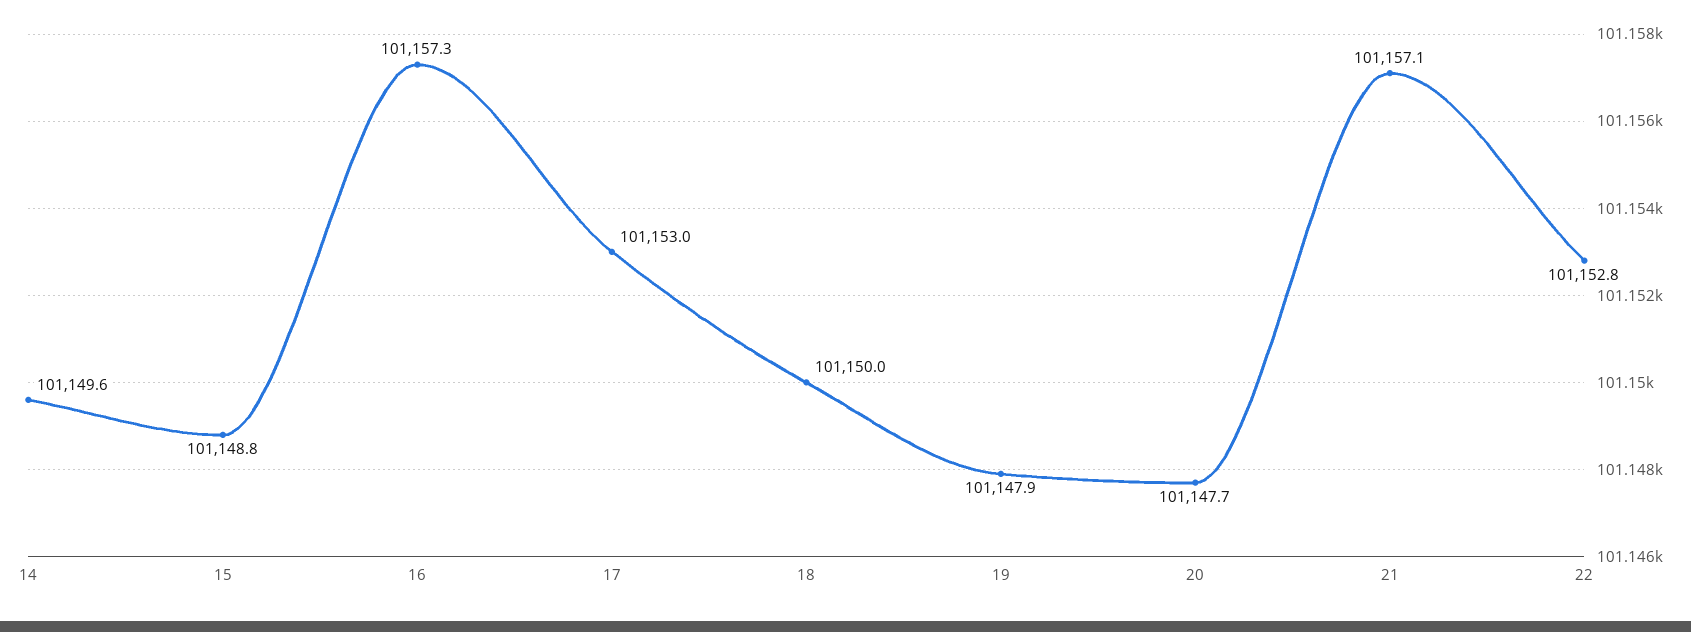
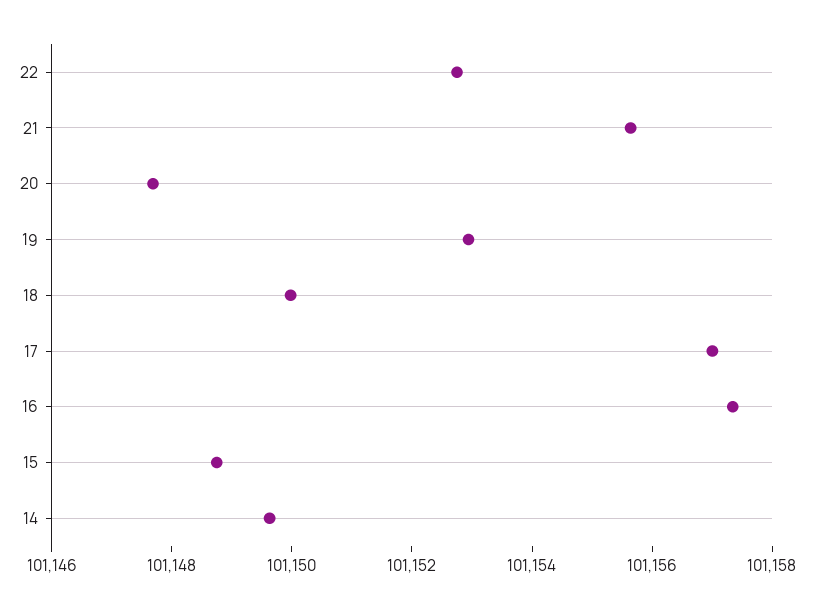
  {
    "14": 101149.6,
    "15": 101148.8,
    "16": 101157.3,
-   "17": 101153,
+   "17": 101157,
    "18": 101150,
-   "19": 101147.9,
+   "19": 101153,
    "20": 101147.7,
-   "21": 101157.1,
+   "21": 101155.5,
    "22": 101152.8
  }

